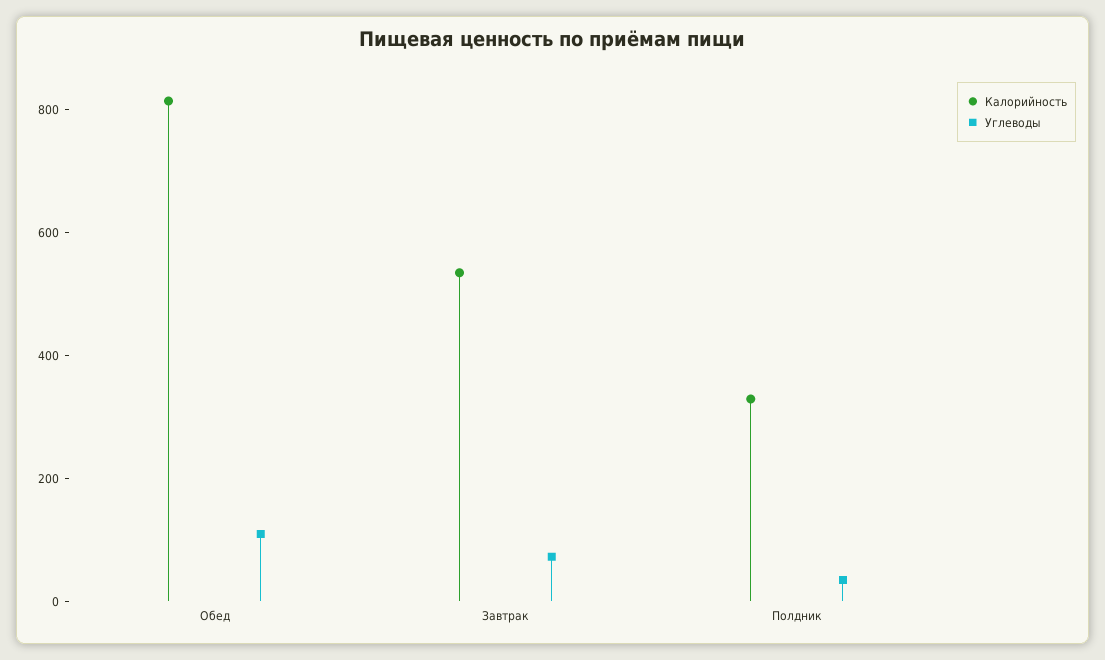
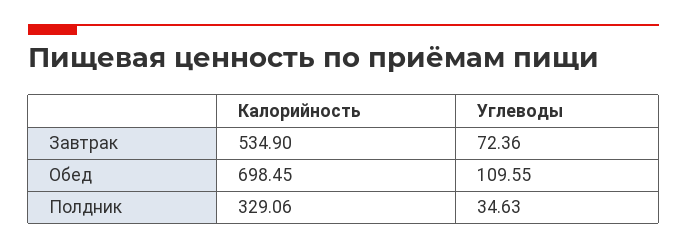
  {
    "Калорийность": {
-     "Обед": 800,
+     "Обед": 698.45,
      "Завтрак": 534.9,
      "Полдник": 329.06
    },
    "Углеводы": {
      "Обед": 109.55,
      "Завтрак": 72.36,
      "Полдник": 34.63
    }
  }

